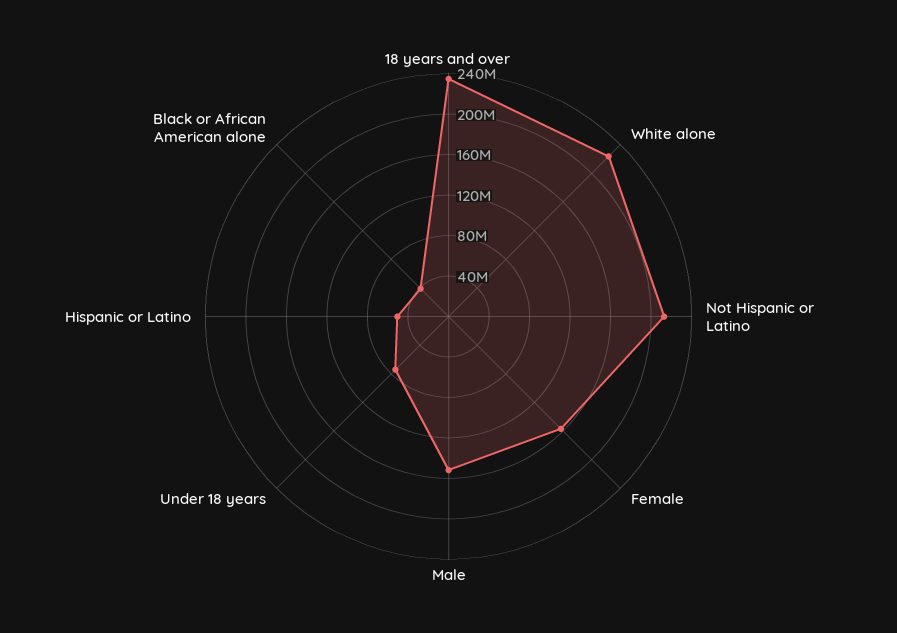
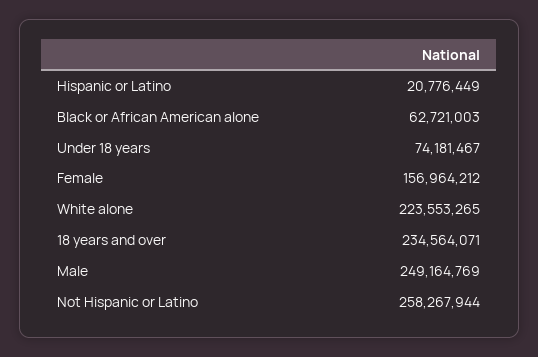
  {
    "18 years and over": 234564071,
    "White alone": 223553265,
-   "Not Hispanic or Latino": 210000000,
+   "Not Hispanic or Latino": 258267944,
    "Female": 156964212,
-   "Male": 150000000,
+   "Male": 249164769,
    "Under 18 years": 74181467,
-   "Hispanic or Latino": 50000000,
+   "Hispanic or Latino": 20776449,
-   "Black or African American alone": 40000000
+   "Black or African American alone": 62721003
  }

